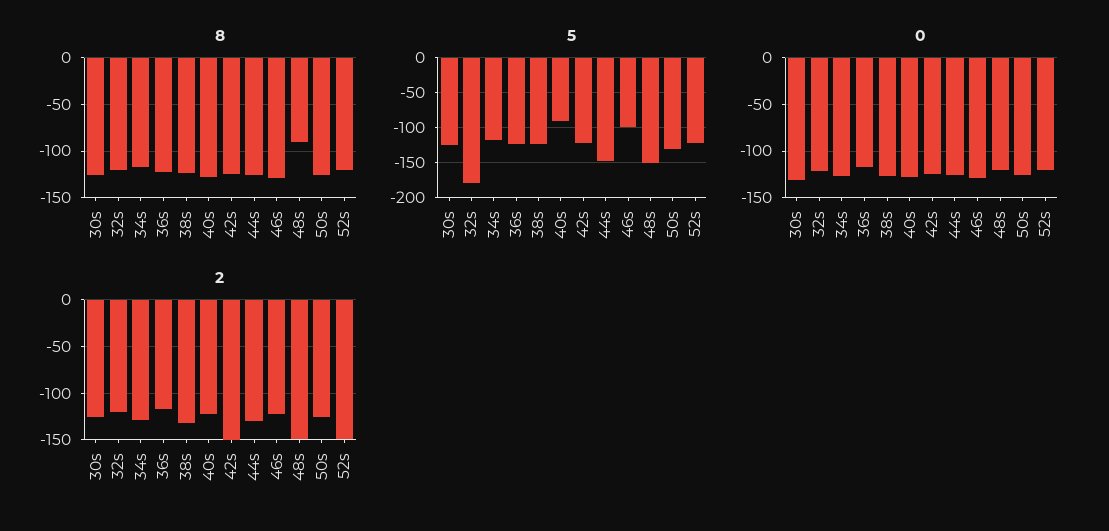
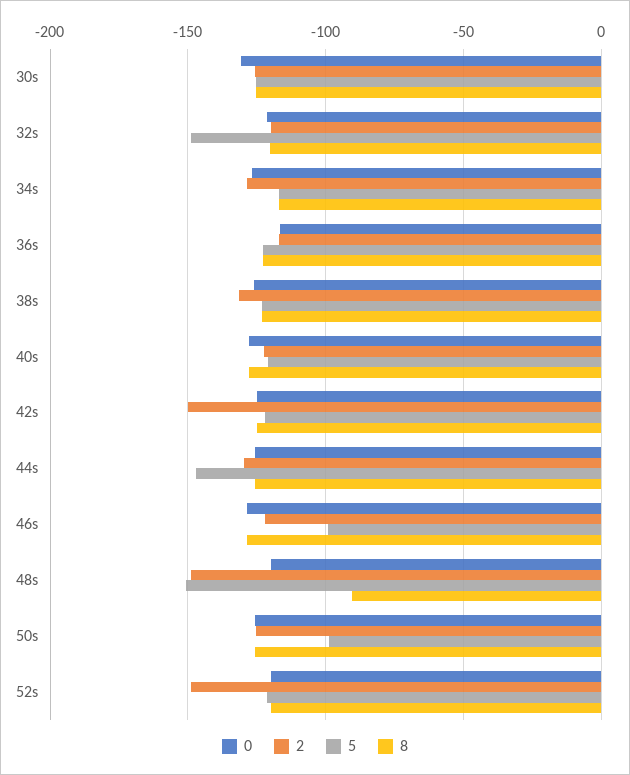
  {
    "8": {
      "30s": -125,
      "32s": -120,
      "34s": -115,
      "36s": -125,
      "38s": -125,
      "40s": -130,
      "42s": -125,
      "44s": -125,
      "46s": -130,
      "48s": -90,
      "50s": -125,
      "52s": -120
    },
    "5": {
      "30s": -125,
-     "32s": -180,
+     "32s": -150,
      "34s": -115,
      "36s": -125,
      "38s": -125,
-     "40s": -90,
+     "40s": -120,
      "42s": -120,
      "44s": -145,
      "46s": -100,
      "48s": -150,
-     "50s": -130,
+     "50s": -100,
      "52s": -120
    },
    "0": {
      "30s": -130,
      "32s": -120,
      "34s": -125,
      "36s": -115,
      "38s": -125,
      "40s": -130,
      "42s": -125,
      "44s": -125,
      "46s": -130,
      "48s": -120,
      "50s": -125,
      "52s": -120
    },
    "2": {
      "30s": -125,
      "32s": -120,
      "34s": -130,
      "36s": -115,
      "38s": -130,
      "40s": -120,
      "42s": -150,
      "44s": -130,
      "46s": -120,
      "48s": -150,
      "50s": -125,
      "52s": -150
    }
  }

